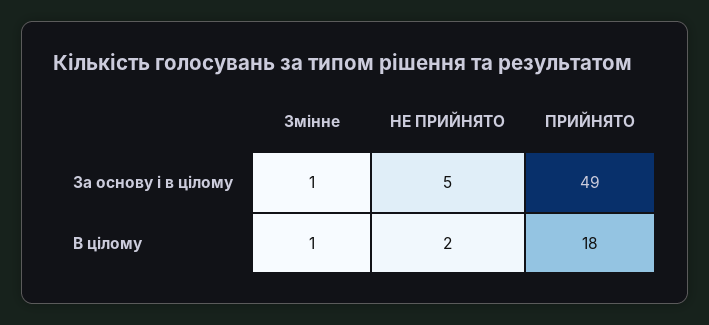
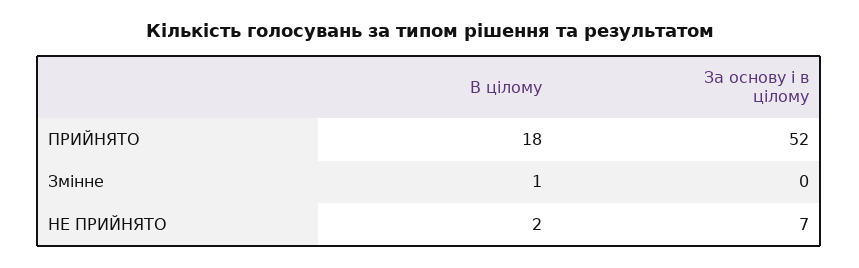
  {
    "Змінне": {
-     "За основу і в цілому": 1,
+     "За основу і в цілому": 0,
      "В цілому": 1
    },
    "НЕ ПРИЙНЯТО": {
-     "За основу і в цілому": 5,
+     "За основу і в цілому": 7,
      "В цілому": 2
    },
    "ПРИЙНЯТО": {
-     "За основу і в цілому": 49,
+     "За основу і в цілому": 52,
      "В цілому": 18
    }
  }

